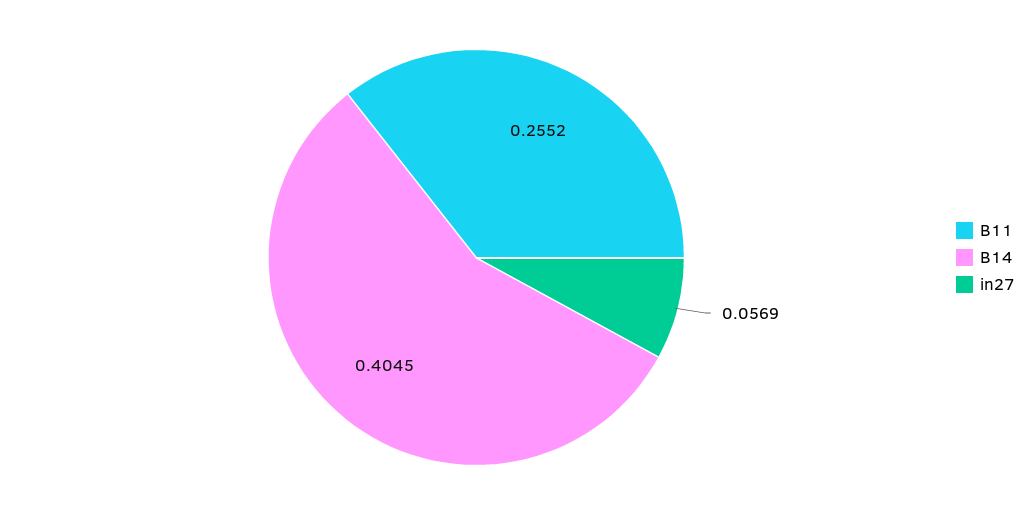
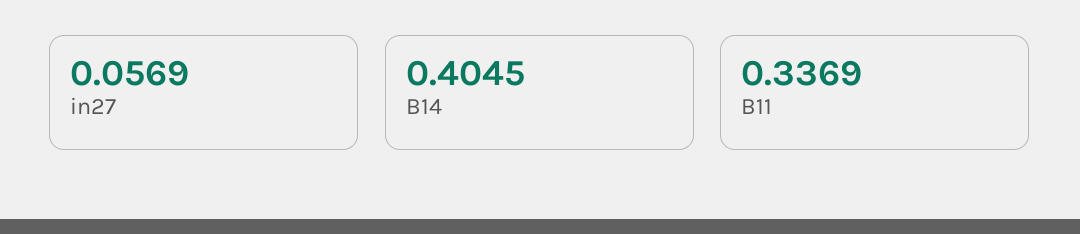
  {
-   "B11": 0.2552,
+   "B11": 0.3369,
    "B14": 0.4045,
    "in27": 0.0569
  }

